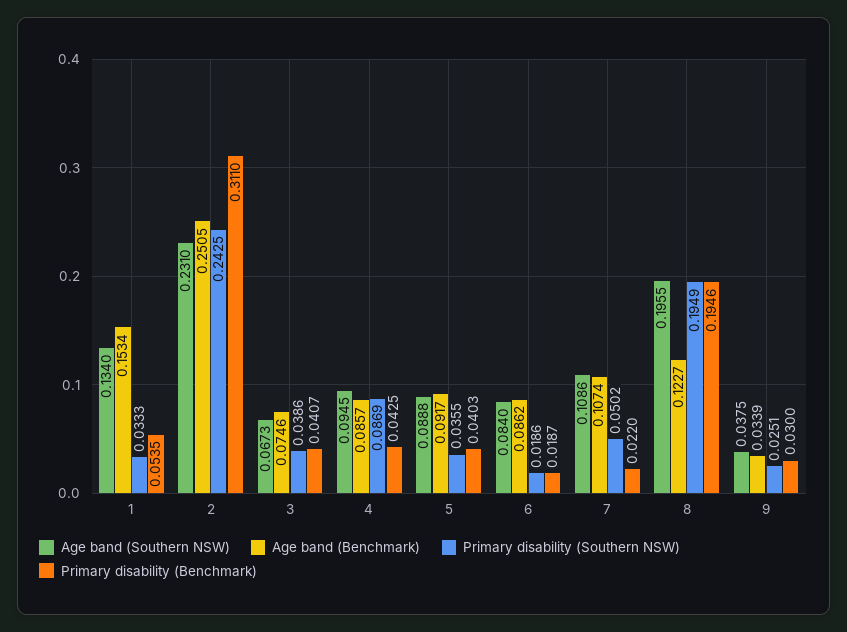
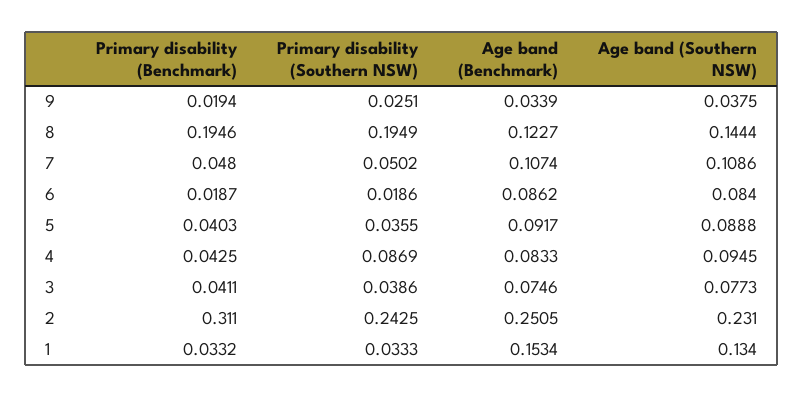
  {
    "Age band (Southern NSW)": {
      "1": 0.134,
      "2": 0.231,
-     "3": 0.0673,
+     "3": 0.0773,
      "4": 0.0945,
      "5": 0.0888,
      "6": 0.084,
      "7": 0.1086,
-     "8": 0.1955,
+     "8": 0.1444,
      "9": 0.0375
    },
    "Age band (Benchmark)": {
      "1": 0.1534,
      "2": 0.2505,
      "3": 0.0746,
-     "4": 0.0857,
+     "4": 0.0833,
      "5": 0.0917,
      "6": 0.0862,
      "7": 0.1074,
      "8": 0.1227,
      "9": 0.0339
    },
    "Primary disability (Southern NSW)": {
      "1": 0.0333,
      "2": 0.2425,
      "3": 0.0386,
      "4": 0.0869,
      "5": 0.0355,
      "6": 0.0186,
      "7": 0.0502,
      "8": 0.1949,
      "9": 0.0251
    },
    "Primary disability (Benchmark)": {
-     "1": 0.0535,
+     "1": 0.0332,
      "2": 0.311,
-     "3": 0.0407,
+     "3": 0.0411,
      "4": 0.0425,
      "5": 0.0403,
      "6": 0.0187,
-     "7": 0.022,
+     "7": 0.048,
      "8": 0.1946,
-     "9": 0.03
+     "9": 0.0194
    }
  }

